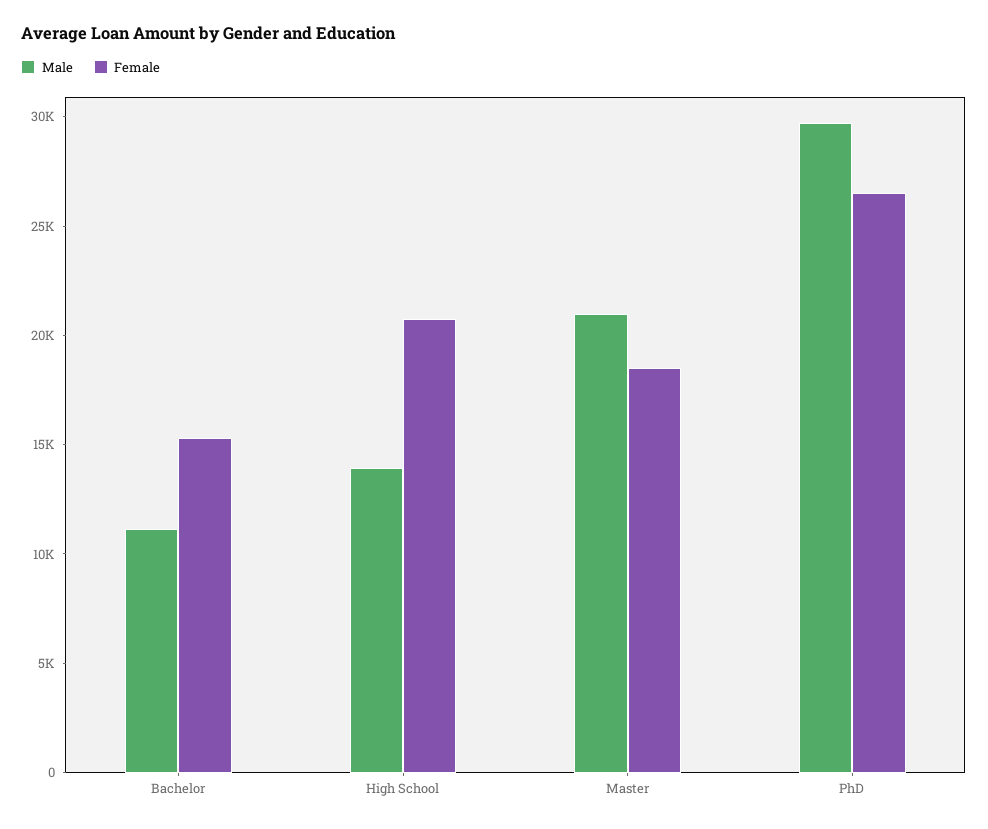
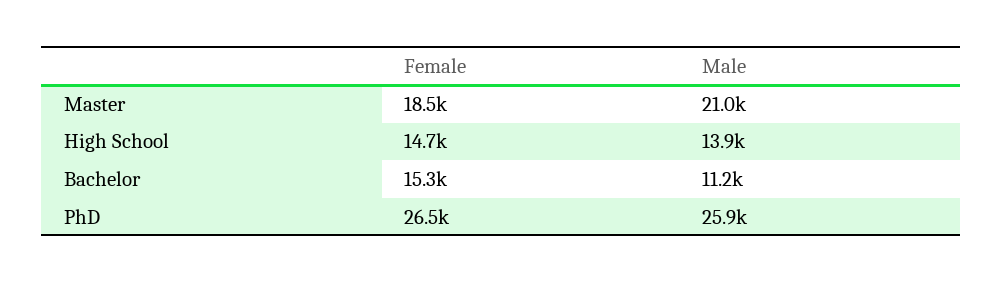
  {
    "Male": {
      "Bachelor": 11200,
      "High School": 13900,
      "Master": 21000,
-     "PhD": 30000
+     "PhD": 25900
    },
    "Female": {
      "Bachelor": 15300,
-     "High School": 21000,
+     "High School": 14700,
      "Master": 18500,
      "PhD": 26500
    }
  }

